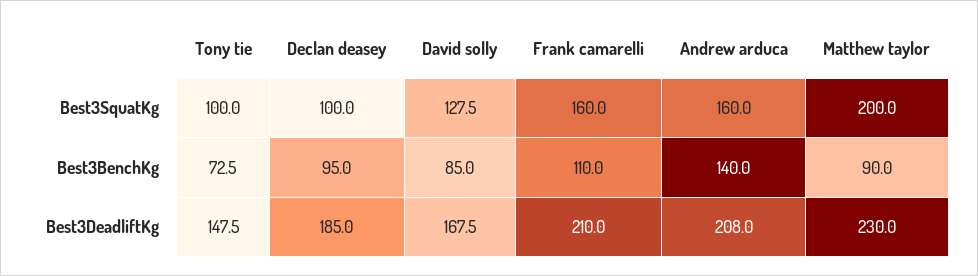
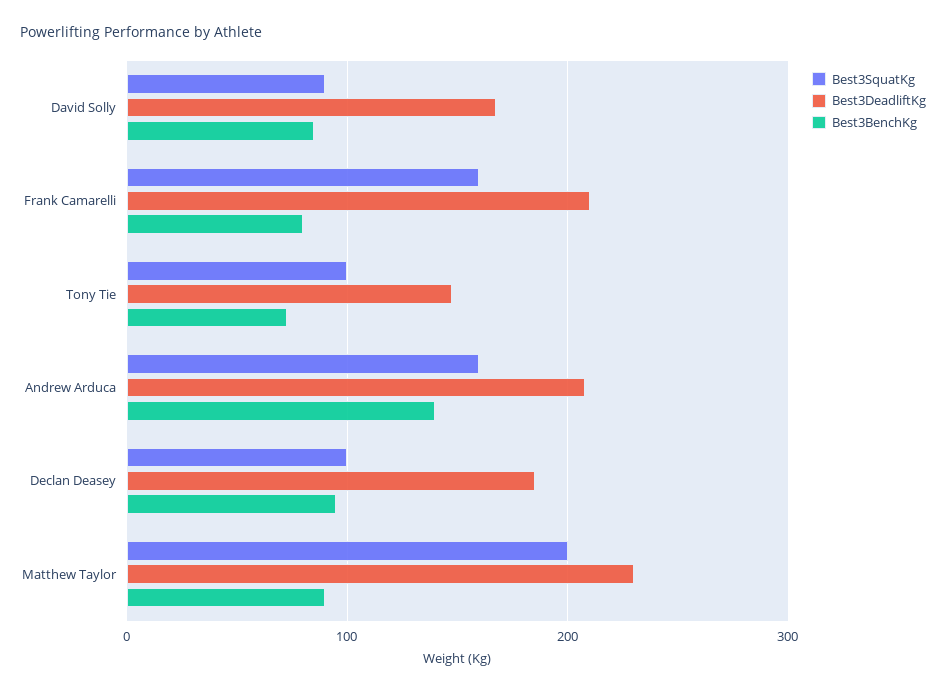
  {
    "Best3SquatKg": {
      "Tony tie": 100,
      "Declan deasey": 100,
-     "David solly": 127.5,
+     "David solly": 90,
      "Frank camarelli": 160,
      "Andrew arduca": 160,
      "Matthew taylor": 200
    },
    "Best3BenchKg": {
      "Tony tie": 72.5,
      "Declan deasey": 95,
      "David solly": 85,
-     "Frank camarelli": 110,
+     "Frank camarelli": 80,
      "Andrew arduca": 140,
      "Matthew taylor": 90
    },
    "Best3DeadliftKg": {
      "Tony tie": 147.5,
      "Declan deasey": 185,
      "David solly": 167.5,
      "Frank camarelli": 210,
      "Andrew arduca": 208,
      "Matthew taylor": 230
    }
  }

